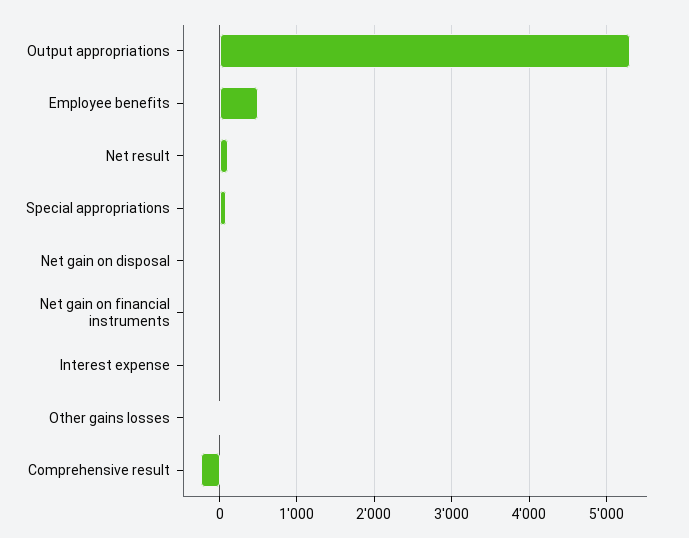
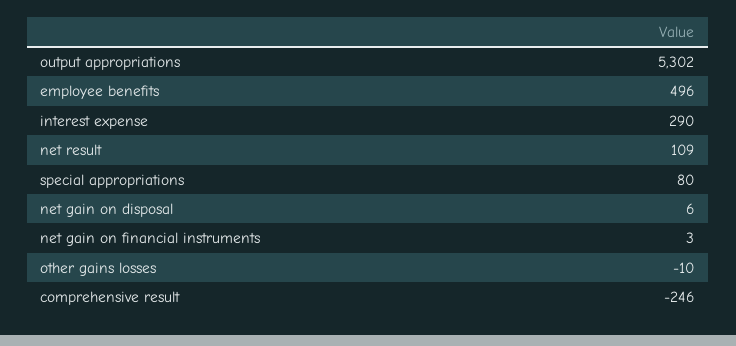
  {
    "Output appropriations": 5302,
    "Employee benefits": 496,
    "Net result": 109,
    "Special appropriations": 80,
    "Net gain on disposal": 6,
    "Net gain on financial instruments": 3,
-   "Interest expense": 0,
+   "Interest expense": 290,
    "Other gains losses": -10,
    "Comprehensive result": -246
  }

